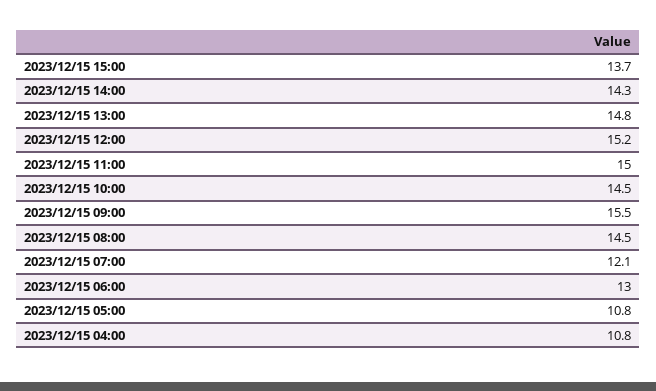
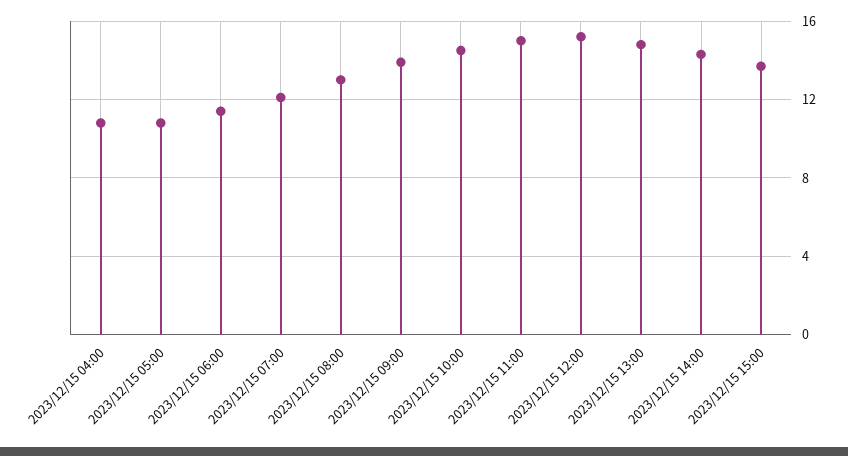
  {
    "2023/12/15 15:00": 13.7,
    "2023/12/15 14:00": 14.3,
    "2023/12/15 13:00": 14.8,
    "2023/12/15 12:00": 15.2,
    "2023/12/15 11:00": 15,
    "2023/12/15 10:00": 14.5,
-   "2023/12/15 09:00": 15.5,
+   "2023/12/15 09:00": 14,
-   "2023/12/15 08:00": 14.5,
+   "2023/12/15 08:00": 13,
    "2023/12/15 07:00": 12.1,
-   "2023/12/15 06:00": 13,
+   "2023/12/15 06:00": 11.5,
    "2023/12/15 05:00": 10.8,
    "2023/12/15 04:00": 10.8
  }

